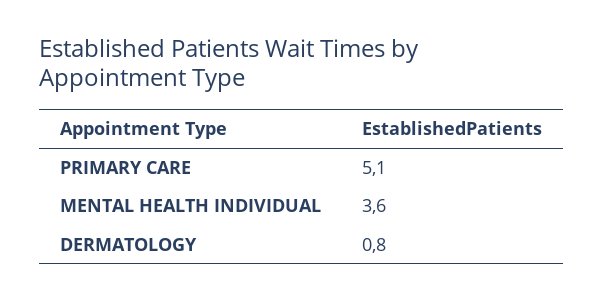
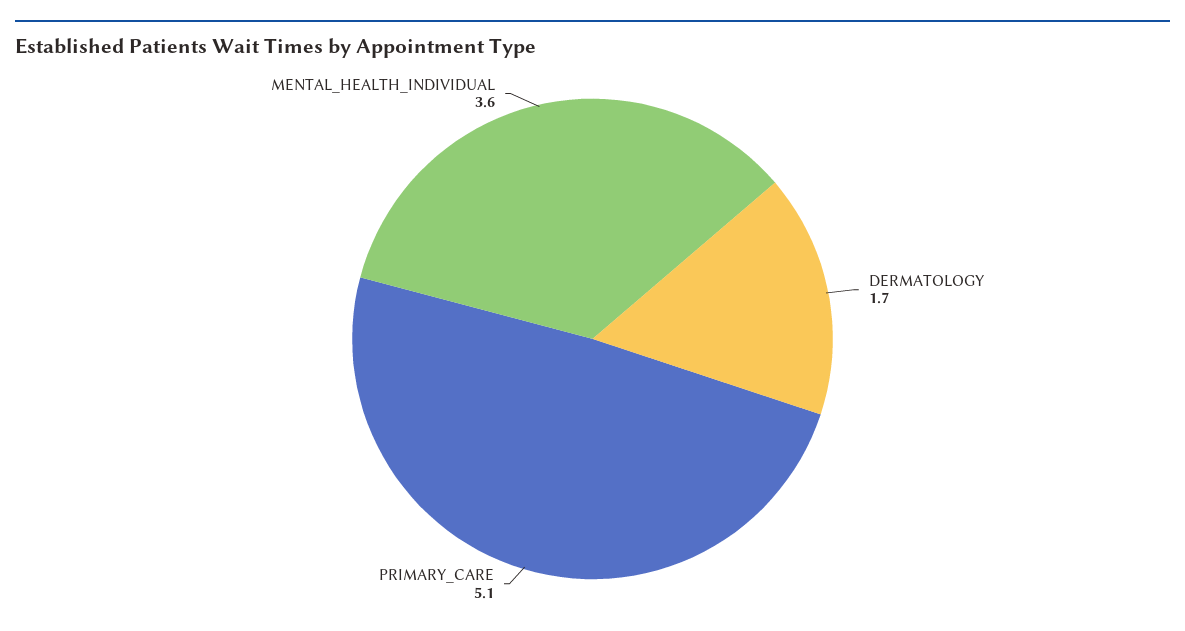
  {
    "PRIMARY CARE": 5.1,
    "MENTAL HEALTH INDIVIDUAL": 3.6,
-   "DERMATOLOGY": 0.8
+   "DERMATOLOGY": 1.7
  }

